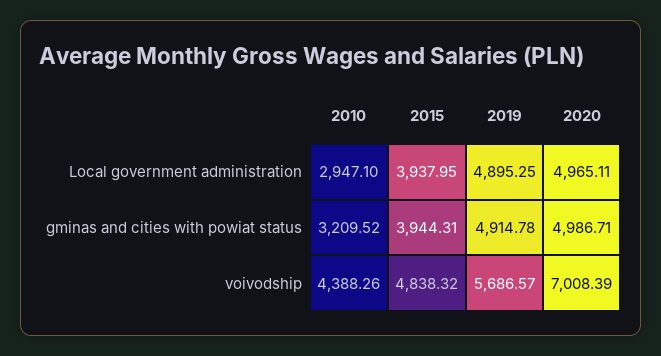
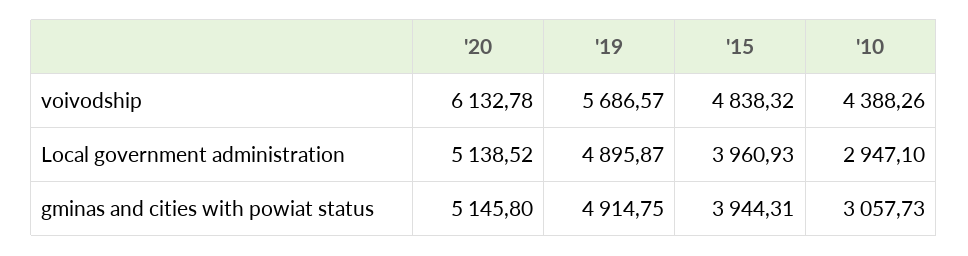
  {
    "2010": {
      "Local government administration": 2947.1,
-     "gminas and cities with powiat status": 3209.52,
+     "gminas and cities with powiat status": 3057.73,
      "voivodship": 4388.26
    },
    "2015": {
-     "Local government administration": 3937.95,
+     "Local government administration": 3960.93,
      "gminas and cities with powiat status": 3944.31,
      "voivodship": 4838.32
    },
    "2019": {
-     "Local government administration": 4895.25,
+     "Local government administration": 4895.87,
-     "gminas and cities with powiat status": 4914.78,
+     "gminas and cities with powiat status": 4914.75,
      "voivodship": 5686.57
    },
    "2020": {
-     "Local government administration": 4965.11,
+     "Local government administration": 5138.52,
-     "gminas and cities with powiat status": 4986.71,
+     "gminas and cities with powiat status": 5145.8,
-     "voivodship": 7008.39
+     "voivodship": 6132.78
    }
  }

